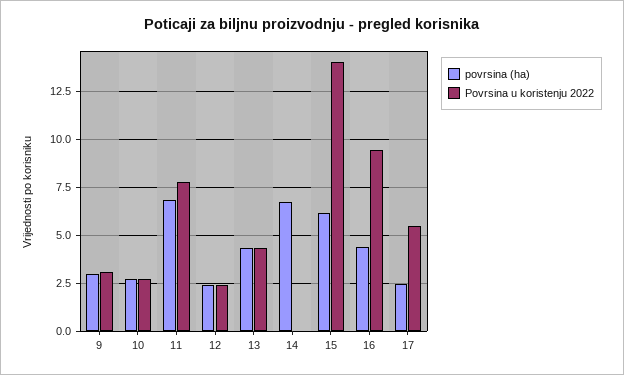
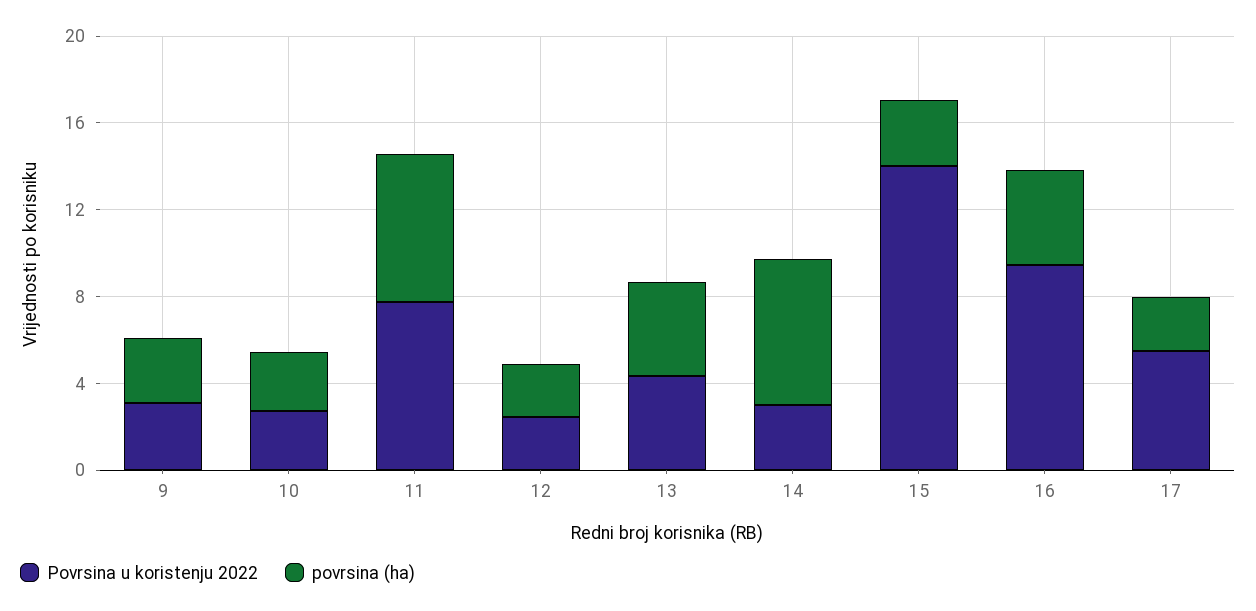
  {
    "povrsina (ha)": {
      "9": 3,
      "10": 2.5,
      "11": 7,
      "12": 2.5,
      "13": 4.5,
      "14": 6.5,
-     "15": 6,
+     "15": 3,
      "16": 4.5,
      "17": 2.5
    },
    "Povrsina u koristenju 2022": {
      "9": 3,
      "10": 2.5,
      "11": 8,
      "12": 2.5,
      "13": 4.5,
-     "14": 0,
+     "14": 3,
      "15": 14,
      "16": 9.5,
      "17": 5.5
    }
  }

